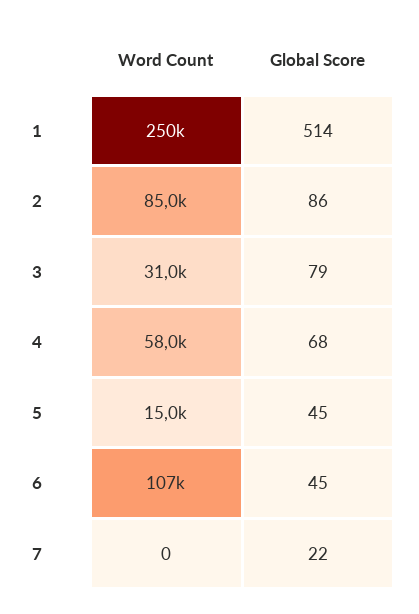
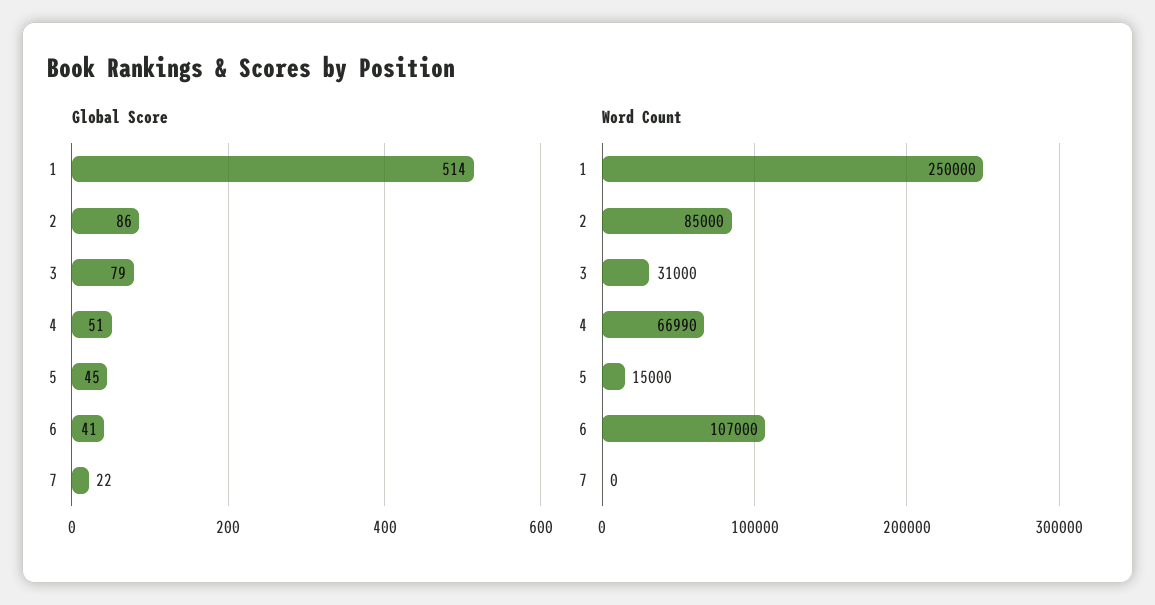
  {
    "Word Count": {
      "1": 250000,
      "2": 85000,
      "3": 31000,
-     "4": 58000,
+     "4": 66990,
      "5": 15000,
      "6": 107000,
      "7": 0
    },
    "Global Score": {
      "1": 514,
      "2": 86,
      "3": 79,
-     "4": 68,
+     "4": 51,
      "5": 45,
-     "6": 45,
+     "6": 41,
      "7": 22
    }
  }

